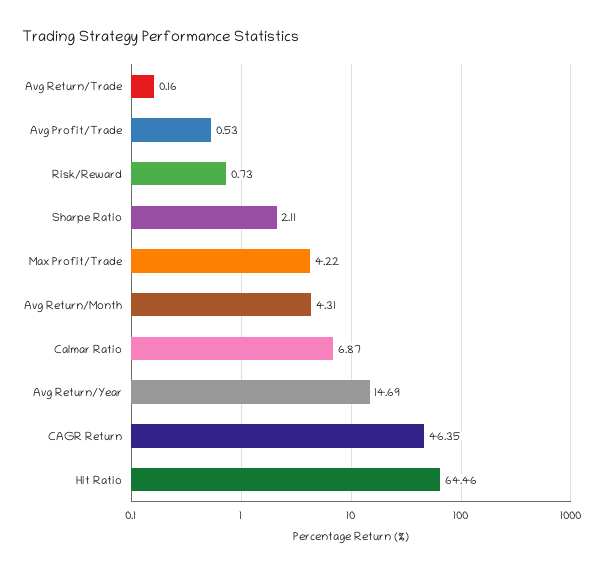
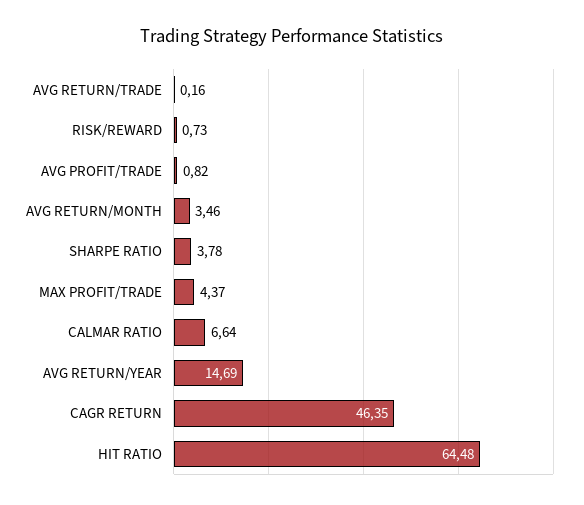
  {
    "Avg Return/Trade": 0.16,
-   "Avg Profit/Trade": 0.53,
+   "Avg Profit/Trade": 0.82,
    "Risk/Reward": 0.73,
-   "Sharpe Ratio": 2.11,
+   "Sharpe Ratio": 3.78,
-   "Max Profit/Trade": 4.22,
+   "Max Profit/Trade": 4.37,
-   "Avg Return/Month": 4.31,
+   "Avg Return/Month": 3.46,
-   "Calmar Ratio": 6.87,
+   "Calmar Ratio": 6.64,
    "Avg Return/Year": 14.69,
    "CAGR Return": 46.35,
-   "Hit Ratio": 64.46
+   "Hit Ratio": 64.48
  }

